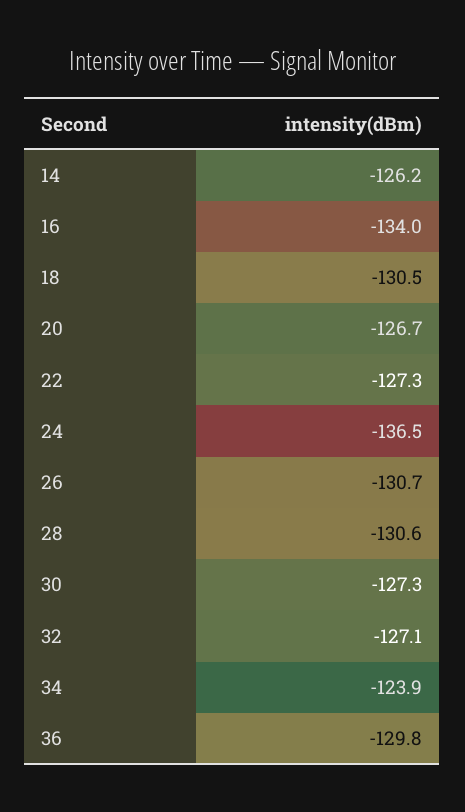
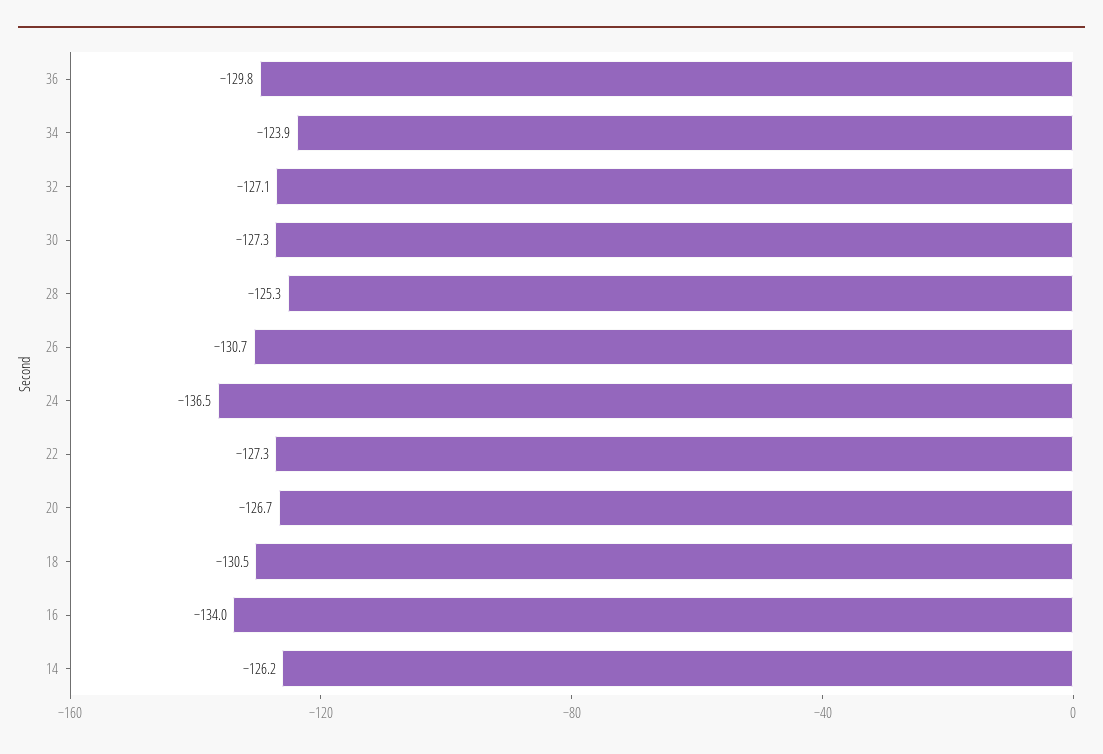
  {
    "14": -126.2,
    "16": -134,
    "18": -130.5,
    "20": -126.7,
    "22": -127.3,
    "24": -136.5,
    "26": -130.7,
-   "28": -130.6,
+   "28": -125.3,
    "30": -127.3,
    "32": -127.1,
    "34": -123.9,
    "36": -129.8
  }

